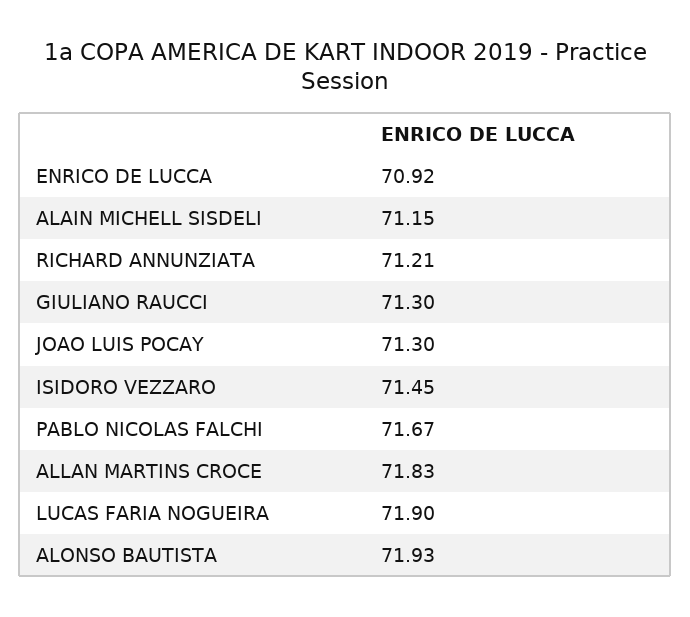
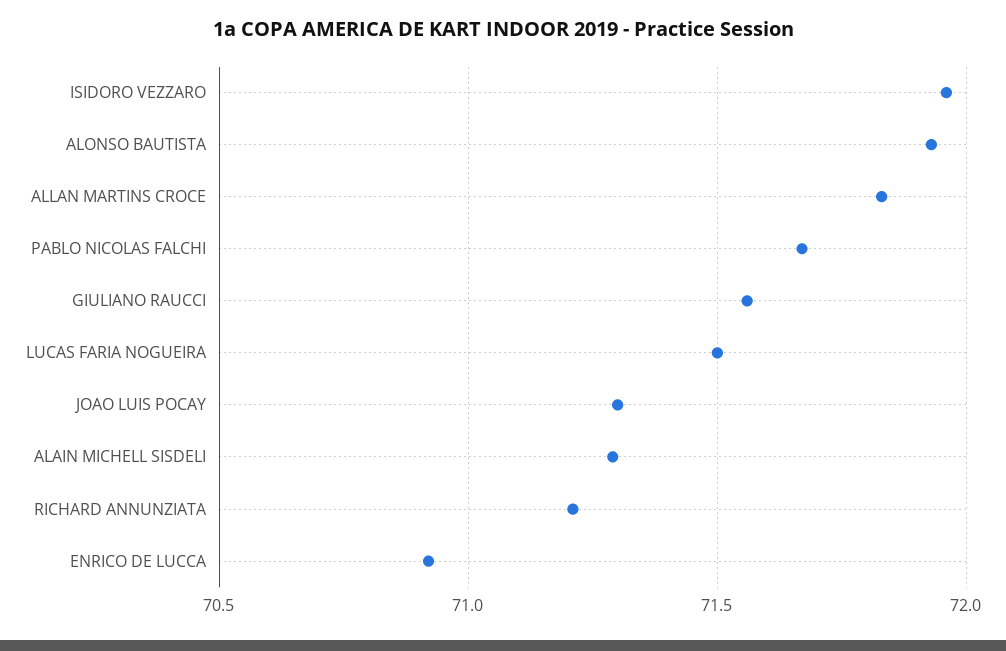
  {
    "ENRICO DE LUCCA": 70.92,
-   "ALAIN MICHELL SISDELI": 71.15,
+   "ALAIN MICHELL SISDELI": 71.3,
    "RICHARD ANNUNZIATA": 71.21,
-   "GIULIANO RAUCCI": 71.3,
+   "GIULIANO RAUCCI": 71.55,
    "JOAO LUIS POCAY": 71.3,
-   "ISIDORO VEZZARO": 71.45,
+   "ISIDORO VEZZARO": 71.95,
    "PABLO NICOLAS FALCHI": 71.67,
    "ALLAN MARTINS CROCE": 71.83,
-   "LUCAS FARIA NOGUEIRA": 71.9,
+   "LUCAS FARIA NOGUEIRA": 71.5,
    "ALONSO BAUTISTA": 71.93
  }

